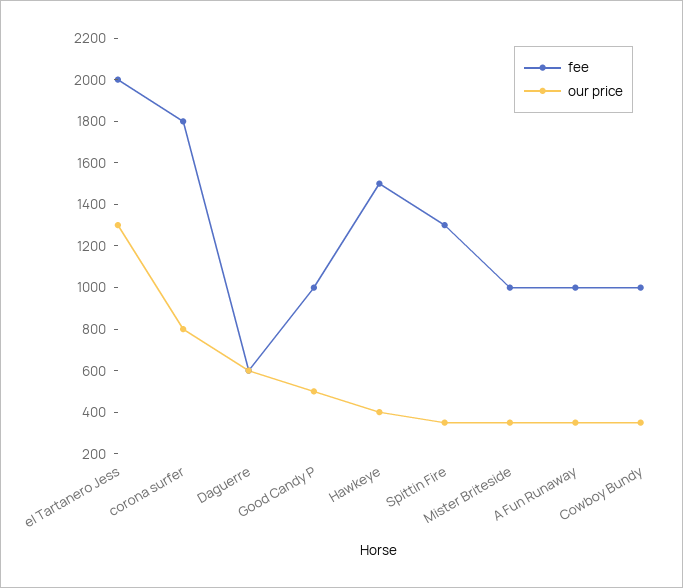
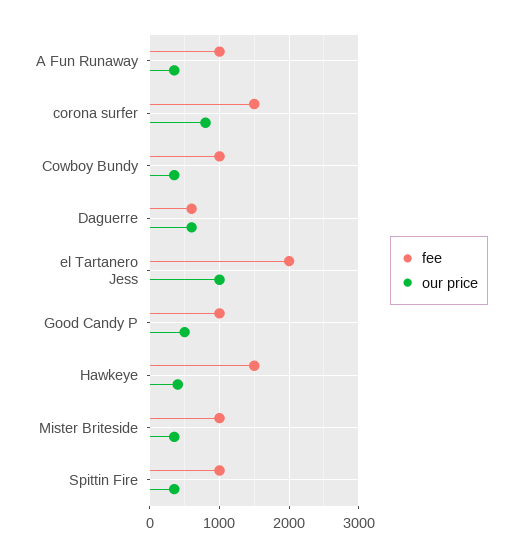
  {
    "fee": {
      "el Tartanero Jess": 2000,
-     "corona surfer": 1800,
+     "corona surfer": 1500,
      "Daguerre": 600,
      "Good Candy P": 1000,
      "Hawkeye": 1500,
-     "Spittin Fire": 1300,
+     "Spittin Fire": 1000,
      "Mister Briteside": 1000,
      "A Fun Runaway": 1000,
      "Cowboy Bundy": 1000
    },
    "our price": {
-     "el Tartanero Jess": 1300,
+     "el Tartanero Jess": 1000,
      "corona surfer": 800,
      "Daguerre": 600,
      "Good Candy P": 500,
      "Hawkeye": 400,
      "Spittin Fire": 350,
      "Mister Briteside": 350,
      "A Fun Runaway": 350,
      "Cowboy Bundy": 350
    }
  }

